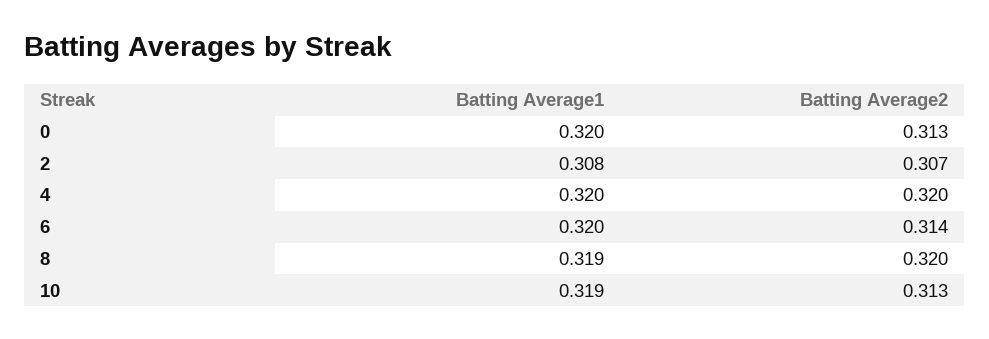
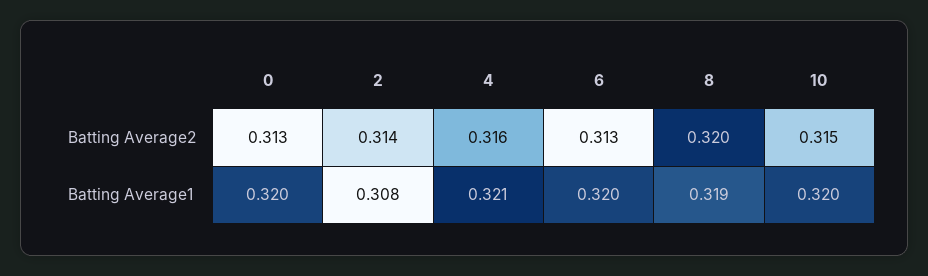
  {
    "Batting Average1": {
      "0": 0.32,
      "2": 0.308,
-     "4": 0.32,
+     "4": 0.321,
      "6": 0.32,
      "8": 0.319,
-     "10": 0.319
+     "10": 0.32
    },
    "Batting Average2": {
      "0": 0.313,
-     "2": 0.307,
+     "2": 0.314,
-     "4": 0.32,
+     "4": 0.316,
-     "6": 0.314,
+     "6": 0.313,
      "8": 0.32,
-     "10": 0.313
+     "10": 0.315
    }
  }

